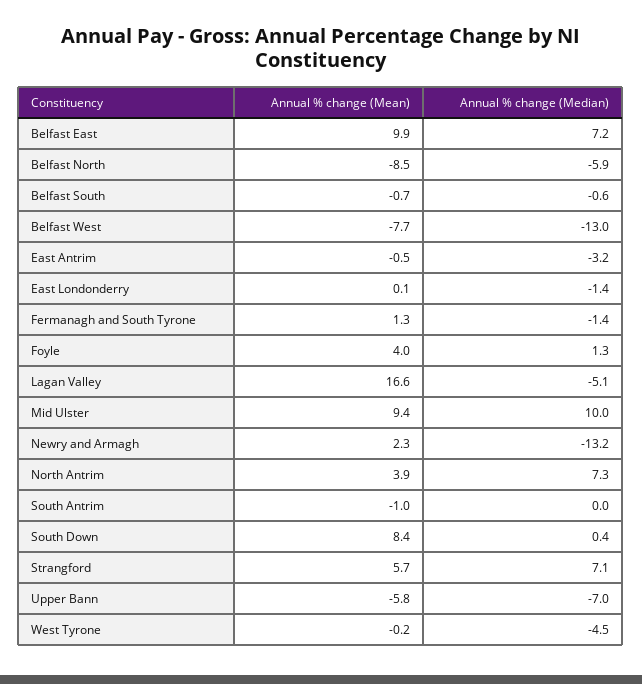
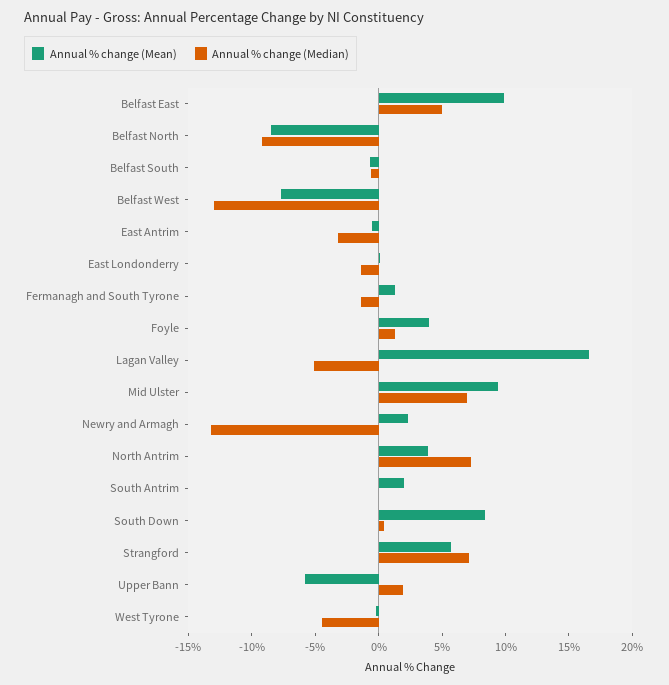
  {
    "Annual % change (Mean)": {
      "Belfast East": 9.9,
      "Belfast North": -8.5,
      "Belfast South": -0.7,
      "Belfast West": -7.7,
      "East Antrim": -0.5,
      "East Londonderry": 0.1,
      "Fermanagh and South Tyrone": 1.3,
      "Foyle": 4,
      "Lagan Valley": 16.6,
      "Mid Ulster": 9.4,
      "Newry and Armagh": 2.3,
      "North Antrim": 3.9,
-     "South Antrim": -1,
+     "South Antrim": 2,
      "South Down": 8.4,
      "Strangford": 5.7,
      "Upper Bann": -5.8,
      "West Tyrone": -0.2
    },
    "Annual % change (Median)": {
-     "Belfast East": 7.2,
+     "Belfast East": 5,
-     "Belfast North": -5.9,
+     "Belfast North": -9,
      "Belfast South": -0.6,
      "Belfast West": -13,
      "East Antrim": -3.2,
      "East Londonderry": -1.4,
      "Fermanagh and South Tyrone": -1.4,
      "Foyle": 1.3,
      "Lagan Valley": -5.1,
-     "Mid Ulster": 10,
+     "Mid Ulster": 7,
      "Newry and Armagh": -13.2,
      "North Antrim": 7.3,
      "South Antrim": 0,
      "South Down": 0.4,
      "Strangford": 7.1,
-     "Upper Bann": -7,
+     "Upper Bann": 2,
      "West Tyrone": -4.5
    }
  }

